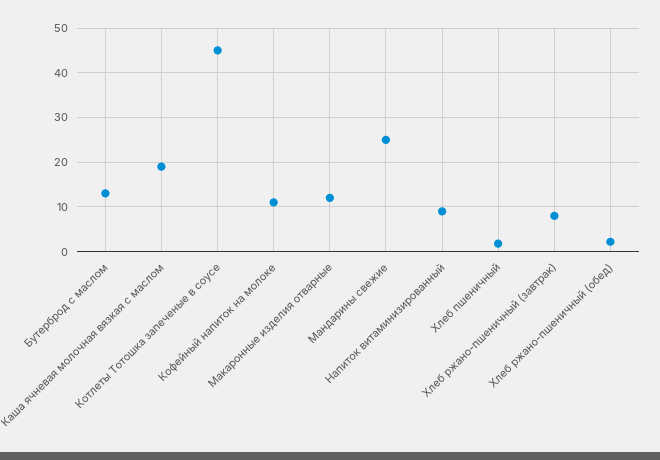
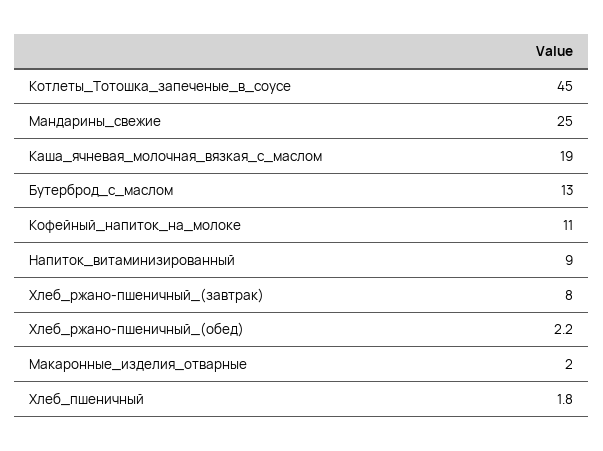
  {
    "Бутерброд с маслом": 13,
    "Каша ячневая молочная вязкая с маслом": 19,
    "Котлеты Тотошка запеченые в соусе": 45,
    "Кофейный напиток на молоке": 11,
-   "Макаронные изделия отварные": 12,
+   "Макаронные изделия отварные": 2,
    "Мандарины свежие": 25,
    "Напиток витаминизированный": 9,
    "Хлеб пшеничный": 1.8,
    "Хлеб ржано-пшеничный (завтрак)": 8,
    "Хлеб ржано-пшеничный (обед)": 2.2
  }

